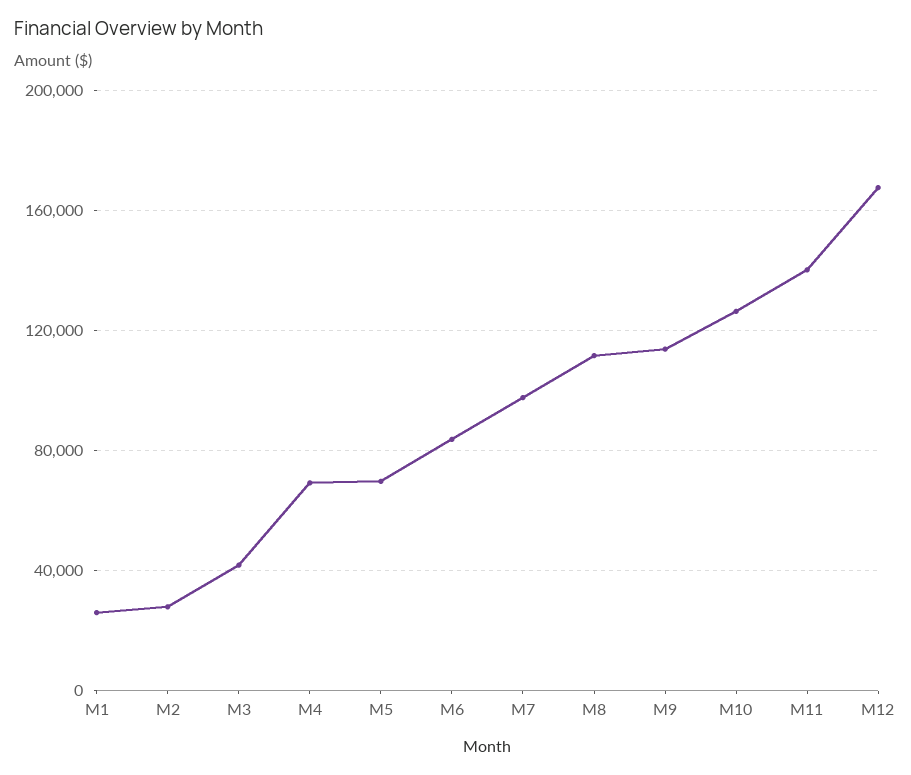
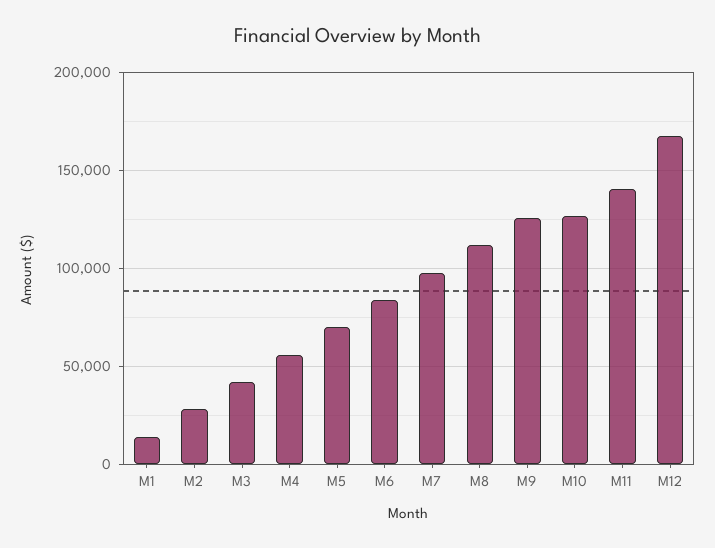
  {
-   "M1": 25000,
+   "M1": 15000,
    "M2": 30000,
    "M3": 40000,
-   "M4": 70000,
+   "M4": 55000,
    "M5": 70000,
    "M6": 85000,
    "M7": 100000,
    "M8": 110000,
-   "M9": 115000,
+   "M9": 125000,
    "M10": 125000,
    "M11": 140000,
    "M12": 170000
  }

